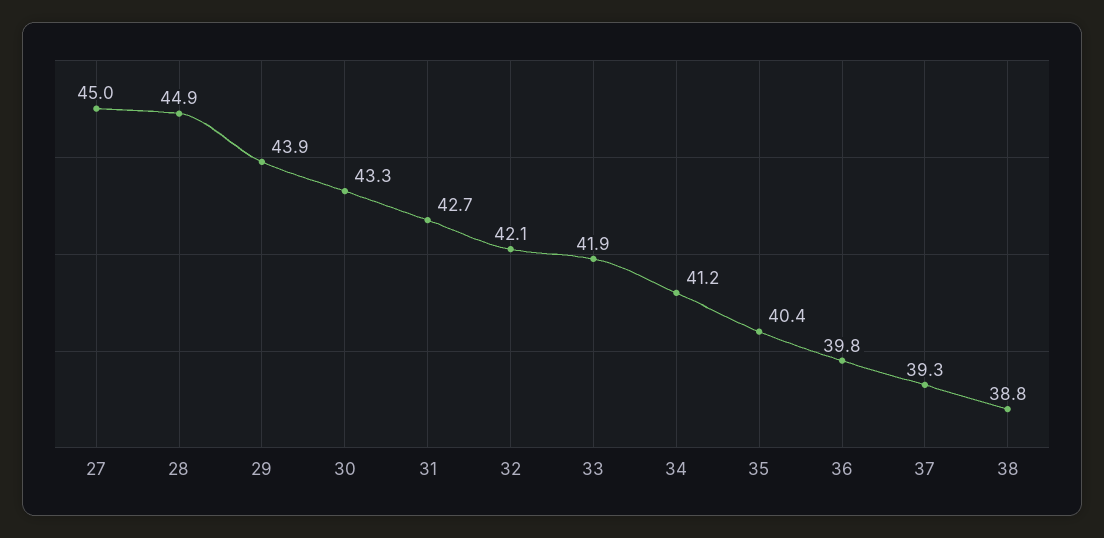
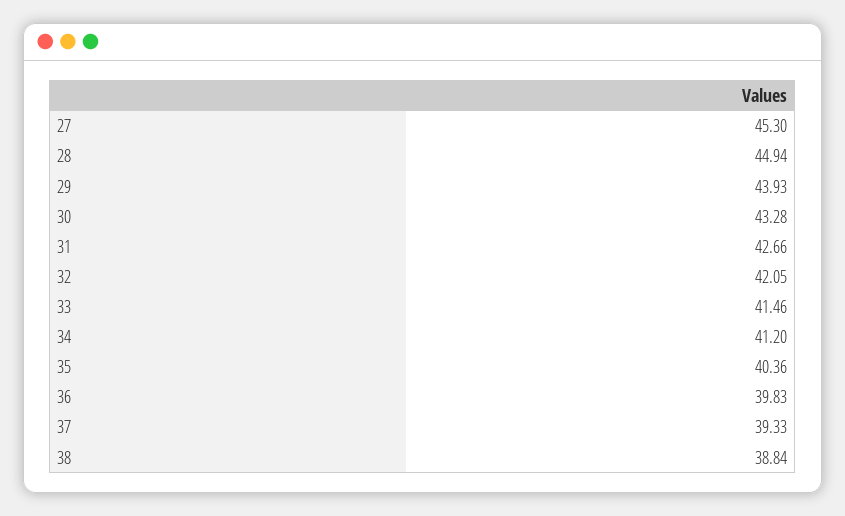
  {
-   "27": 45,
+   "27": 45.3,
    "28": 44.94,
    "29": 43.93,
    "30": 43.28,
    "31": 42.66,
    "32": 42.05,
-   "33": 41.9,
+   "33": 41.46,
    "34": 41.2,
    "35": 40.36,
    "36": 39.83,
    "37": 39.33,
    "38": 38.84
  }

